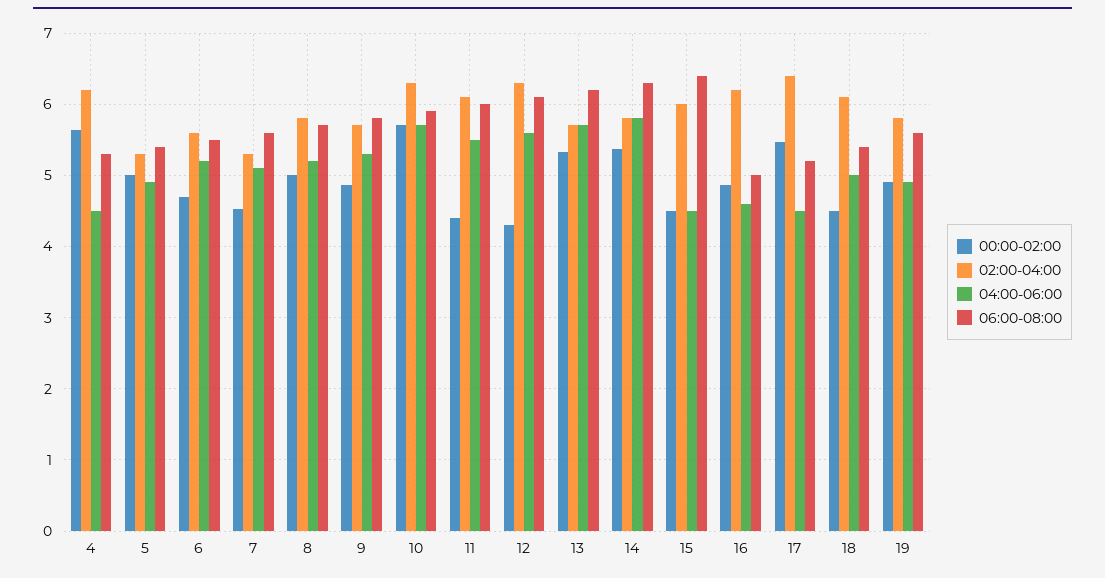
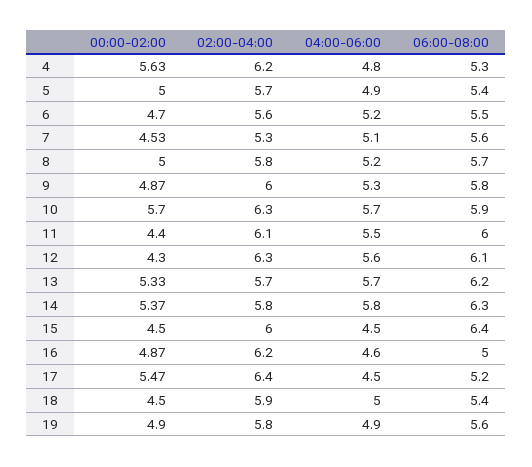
  {
    "00:00-02:00": {
      "4": 5.63,
      "5": 5,
      "6": 4.7,
      "7": 4.53,
      "8": 5,
      "9": 4.87,
      "10": 5.7,
      "11": 4.4,
      "12": 4.3,
      "13": 5.33,
      "14": 5.37,
      "15": 4.5,
      "16": 4.87,
      "17": 5.47,
      "18": 4.5,
      "19": 4.9
    },
    "02:00-04:00": {
      "4": 6.2,
-     "5": 5.3,
+     "5": 5.7,
      "6": 5.6,
      "7": 5.3,
      "8": 5.8,
-     "9": 5.7,
+     "9": 6,
      "10": 6.3,
      "11": 6.1,
      "12": 6.3,
      "13": 5.7,
      "14": 5.8,
      "15": 6,
      "16": 6.2,
      "17": 6.4,
-     "18": 6.1,
+     "18": 5.9,
      "19": 5.8
    },
    "04:00-06:00": {
-     "4": 4.5,
+     "4": 4.8,
      "5": 4.9,
      "6": 5.2,
      "7": 5.1,
      "8": 5.2,
      "9": 5.3,
      "10": 5.7,
      "11": 5.5,
      "12": 5.6,
      "13": 5.7,
      "14": 5.8,
      "15": 4.5,
      "16": 4.6,
      "17": 4.5,
      "18": 5,
      "19": 4.9
    },
    "06:00-08:00": {
      "4": 5.3,
      "5": 5.4,
      "6": 5.5,
      "7": 5.6,
      "8": 5.7,
      "9": 5.8,
      "10": 5.9,
      "11": 6,
      "12": 6.1,
      "13": 6.2,
      "14": 6.3,
      "15": 6.4,
      "16": 5,
      "17": 5.2,
      "18": 5.4,
      "19": 5.6
    }
  }

